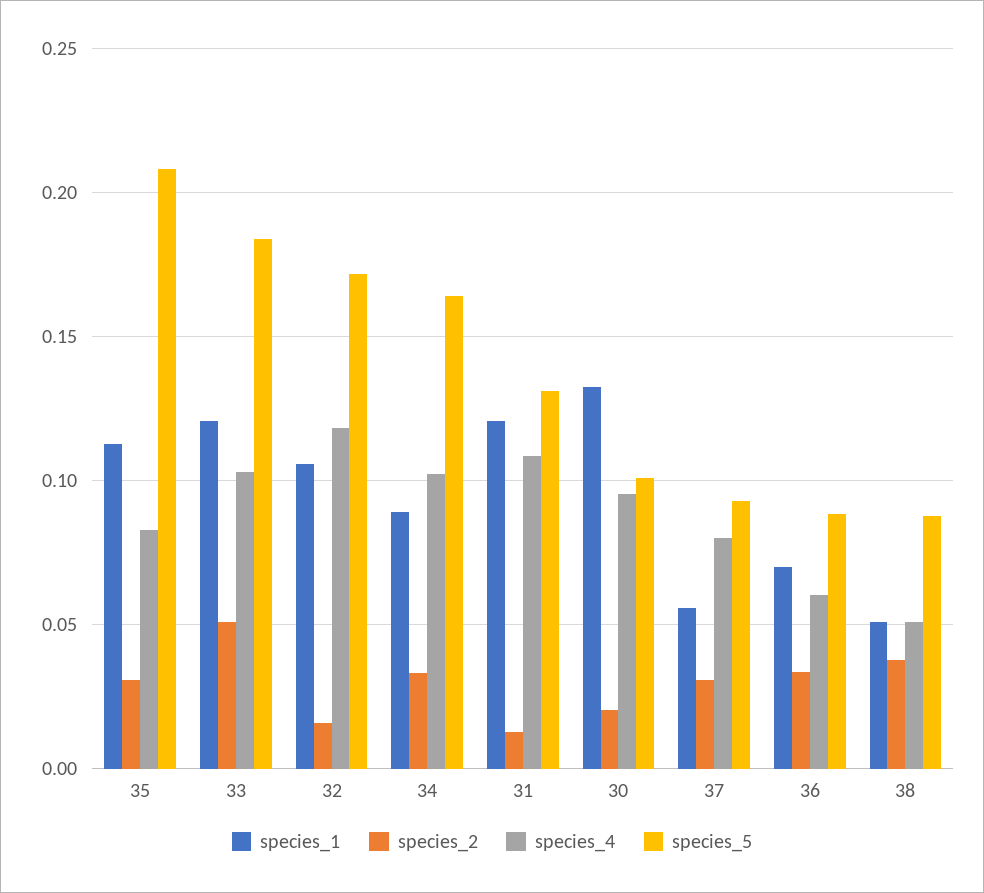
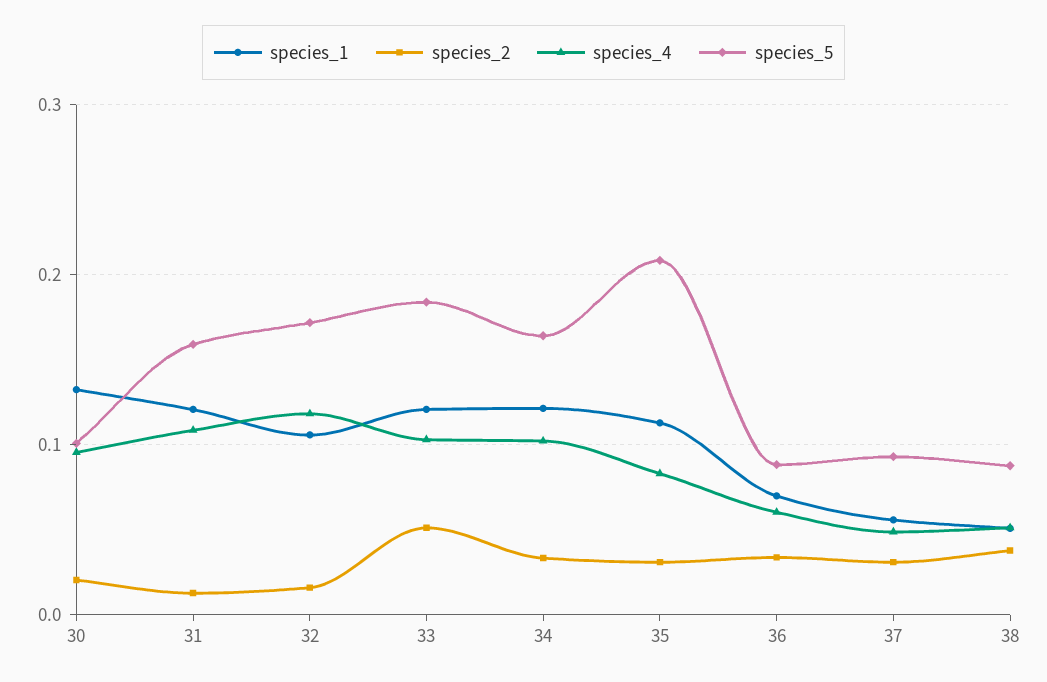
  {
    "species_1": {
      "35": 0.115,
      "33": 0.12,
      "32": 0.105,
-     "34": 0.09,
+     "34": 0.12,
      "31": 0.12,
      "30": 0.13,
      "37": 0.055,
      "36": 0.07,
      "38": 0.05
    },
    "species_2": {
      "35": 0.03,
      "33": 0.05,
      "32": 0.015,
      "34": 0.035,
      "31": 0.015,
      "30": 0.02,
      "37": 0.03,
      "36": 0.035,
      "38": 0.04
    },
    "species_4": {
      "35": 0.085,
      "33": 0.105,
      "32": 0.12,
      "34": 0.1,
      "31": 0.11,
      "30": 0.095,
-     "37": 0.08,
+     "37": 0.05,
      "36": 0.06,
      "38": 0.05
    },
    "species_5": {
      "35": 0.21,
      "33": 0.185,
      "32": 0.17,
      "34": 0.165,
-     "31": 0.13,
+     "31": 0.16,
      "30": 0.1,
      "37": 0.095,
      "36": 0.09,
      "38": 0.09
    }
  }

